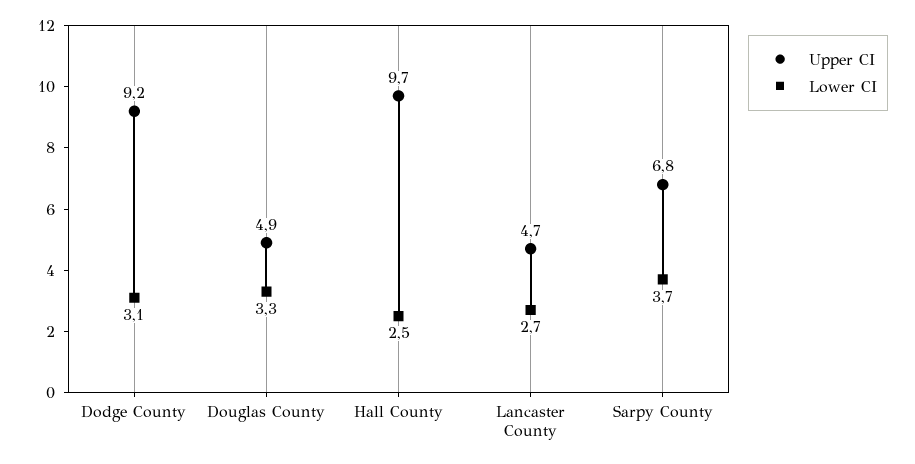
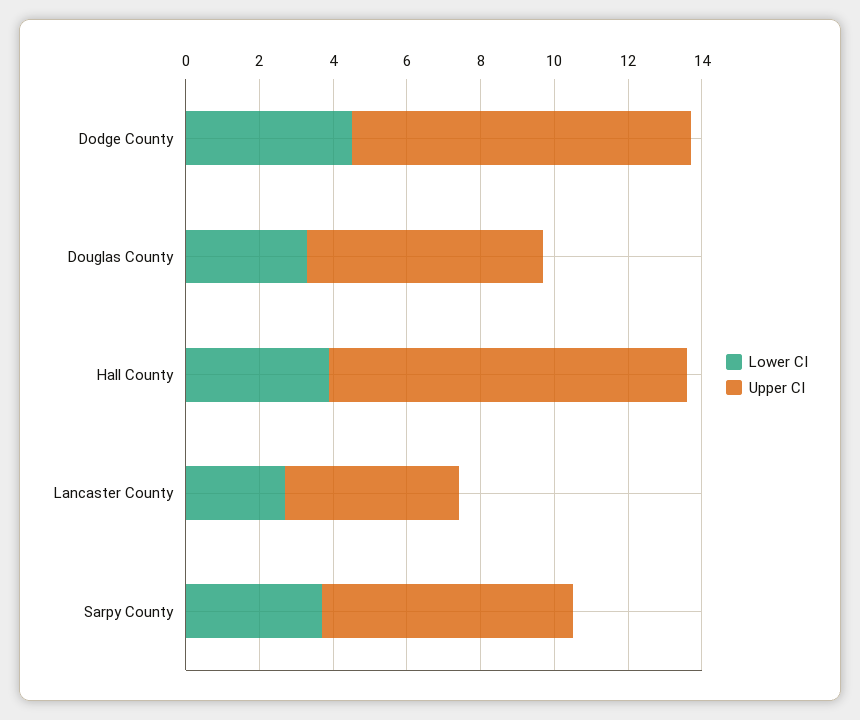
  {
    "Upper CI": {
      "Dodge County": 9.2,
-     "Douglas County": 4.9,
+     "Douglas County": 6.5,
      "Hall County": 9.7,
      "Lancaster County": 4.7,
      "Sarpy County": 6.8
    },
    "Lower CI": {
-     "Dodge County": 3.1,
+     "Dodge County": 4.5,
      "Douglas County": 3.3,
-     "Hall County": 2.5,
+     "Hall County": 4,
      "Lancaster County": 2.7,
      "Sarpy County": 3.7
    }
  }

